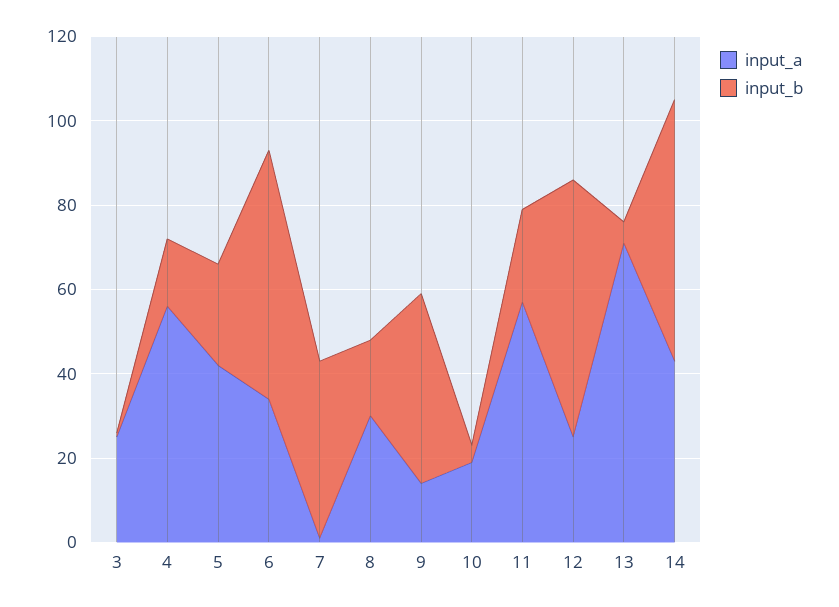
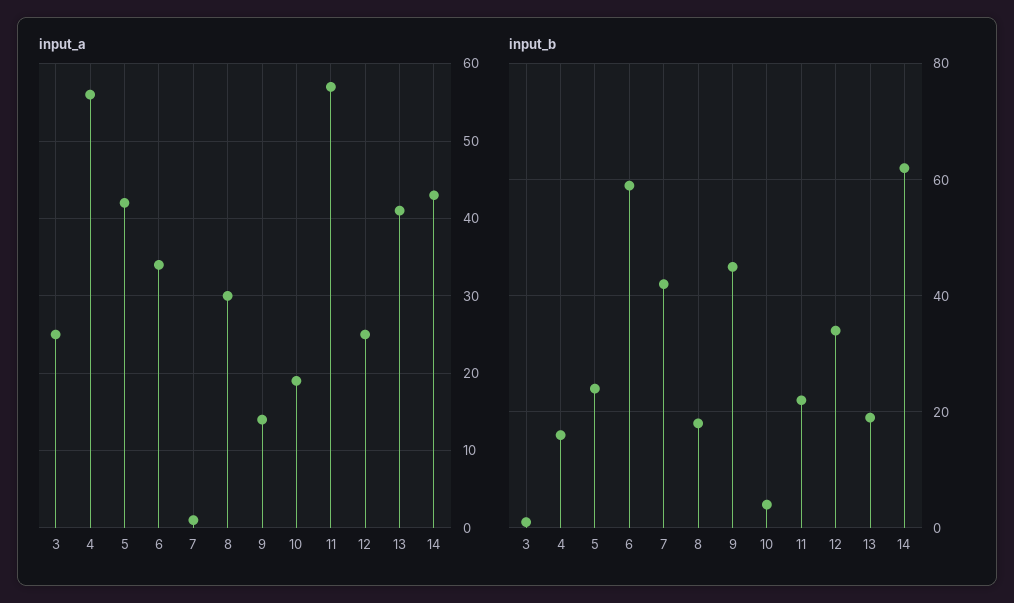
  {
    "input_a": {
      "3": 25,
      "4": 56,
      "5": 42,
      "6": 34,
      "7": 1,
      "8": 30,
      "9": 14,
      "10": 19,
      "11": 57,
      "12": 25,
-     "13": 70,
+     "13": 41,
      "14": 43
    },
    "input_b": {
      "3": 0,
      "4": 15,
      "5": 25,
      "6": 60,
      "7": 40,
      "8": 20,
      "9": 45,
      "10": 5,
      "11": 20,
-     "12": 60,
+     "12": 35,
-     "13": 5,
+     "13": 20,
      "14": 60
    }
  }

